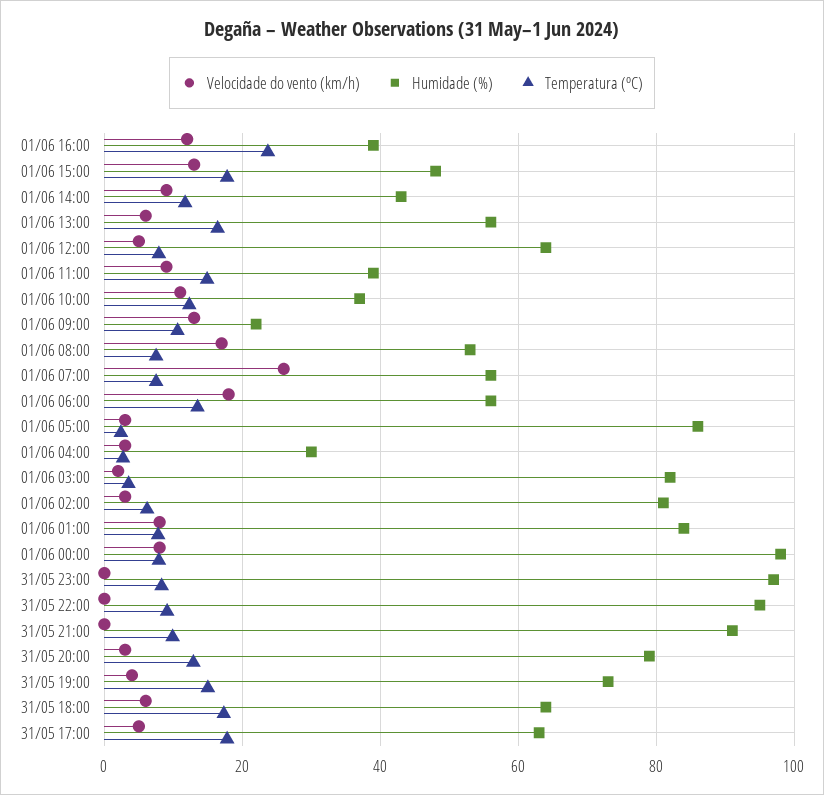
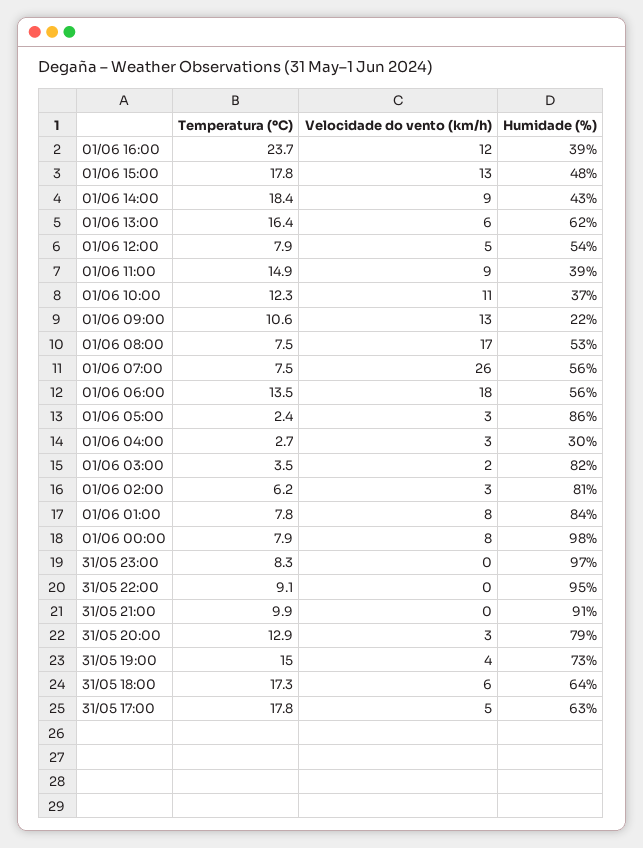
  {
    "Velocidade do vento (km/h)": {
      "01/06 16:00": 12,
      "01/06 15:00": 13,
      "01/06 14:00": 9,
      "01/06 13:00": 6,
      "01/06 12:00": 5,
      "01/06 11:00": 9,
      "01/06 10:00": 11,
      "01/06 09:00": 13,
      "01/06 08:00": 17,
      "01/06 07:00": 26,
      "01/06 06:00": 18,
      "01/06 05:00": 3,
      "01/06 04:00": 3,
      "01/06 03:00": 2,
      "01/06 02:00": 3,
      "01/06 01:00": 8,
      "01/06 00:00": 8,
      "31/05 23:00": 0,
      "31/05 22:00": 0,
      "31/05 21:00": 0,
      "31/05 20:00": 3,
      "31/05 19:00": 4,
      "31/05 18:00": 6,
      "31/05 17:00": 5
    },
    "Humidade (%)": {
      "01/06 16:00": 39,
      "01/06 15:00": 48,
      "01/06 14:00": 43,
-     "01/06 13:00": 56,
+     "01/06 13:00": 62,
-     "01/06 12:00": 64,
+     "01/06 12:00": 54,
      "01/06 11:00": 39,
      "01/06 10:00": 37,
      "01/06 09:00": 22,
      "01/06 08:00": 53,
      "01/06 07:00": 56,
      "01/06 06:00": 56,
      "01/06 05:00": 86,
      "01/06 04:00": 30,
      "01/06 03:00": 82,
      "01/06 02:00": 81,
      "01/06 01:00": 84,
      "01/06 00:00": 98,
      "31/05 23:00": 97,
      "31/05 22:00": 95,
      "31/05 21:00": 91,
      "31/05 20:00": 79,
      "31/05 19:00": 73,
      "31/05 18:00": 64,
      "31/05 17:00": 63
    },
    "Temperatura (ºC)": {
      "01/06 16:00": 23.7,
      "01/06 15:00": 17.8,
-     "01/06 14:00": 12,
+     "01/06 14:00": 18.4,
      "01/06 13:00": 16.4,
      "01/06 12:00": 7.9,
      "01/06 11:00": 14.9,
      "01/06 10:00": 12.3,
      "01/06 09:00": 10.6,
      "01/06 08:00": 7.5,
      "01/06 07:00": 7.5,
      "01/06 06:00": 13.5,
      "01/06 05:00": 2.4,
      "01/06 04:00": 2.7,
      "01/06 03:00": 3.5,
      "01/06 02:00": 6.2,
      "01/06 01:00": 7.8,
      "01/06 00:00": 7.9,
      "31/05 23:00": 8.3,
      "31/05 22:00": 9.1,
      "31/05 21:00": 9.9,
      "31/05 20:00": 12.9,
      "31/05 19:00": 15,
      "31/05 18:00": 17.3,
      "31/05 17:00": 17.8
    }
  }

